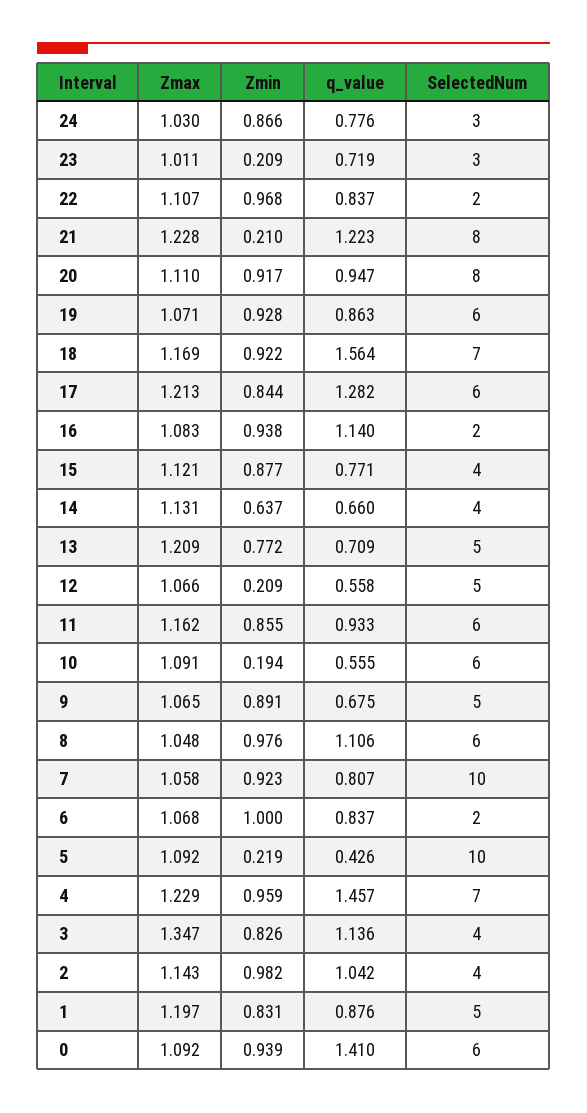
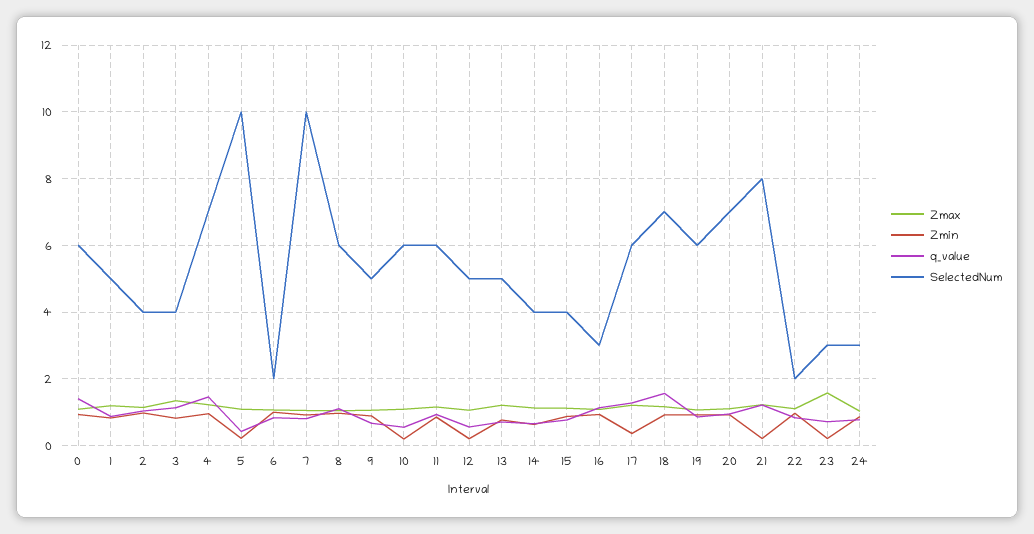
  {
    "Zmax": {
      "24": 1.03,
-     "23": 1.011,
+     "23": 1.6,
      "22": 1.107,
      "21": 1.228,
      "20": 1.11,
      "19": 1.071,
      "18": 1.169,
      "17": 1.213,
      "16": 1.083,
      "15": 1.121,
      "14": 1.131,
      "13": 1.209,
      "12": 1.066,
      "11": 1.162,
      "10": 1.091,
      "9": 1.065,
      "8": 1.048,
      "7": 1.058,
      "6": 1.068,
      "5": 1.092,
      "4": 1.229,
      "3": 1.347,
      "2": 1.143,
      "1": 1.197,
      "0": 1.092
    },
    "Zmin": {
      "24": 0.866,
      "23": 0.209,
      "22": 0.968,
      "21": 0.21,
      "20": 0.917,
      "19": 0.928,
      "18": 0.922,
-     "17": 0.844,
+     "17": 0.4,
      "16": 0.938,
      "15": 0.877,
      "14": 0.637,
      "13": 0.772,
      "12": 0.209,
      "11": 0.855,
      "10": 0.194,
      "9": 0.891,
      "8": 0.976,
      "7": 0.923,
      "6": 1,
      "5": 0.219,
      "4": 0.959,
      "3": 0.826,
      "2": 0.982,
      "1": 0.831,
      "0": 0.939
    },
    "q_value": {
      "24": 0.776,
      "23": 0.719,
      "22": 0.837,
      "21": 1.223,
      "20": 0.947,
      "19": 0.863,
      "18": 1.564,
      "17": 1.282,
      "16": 1.14,
      "15": 0.771,
      "14": 0.66,
      "13": 0.709,
      "12": 0.558,
      "11": 0.933,
      "10": 0.555,
      "9": 0.675,
      "8": 1.106,
      "7": 0.807,
      "6": 0.837,
      "5": 0.426,
      "4": 1.457,
      "3": 1.136,
      "2": 1.042,
      "1": 0.876,
      "0": 1.41
    },
    "SelectedNum": {
      "24": 3,
      "23": 3,
      "22": 2,
      "21": 8,
-     "20": 8,
+     "20": 7,
      "19": 6,
      "18": 7,
      "17": 6,
-     "16": 2,
+     "16": 3,
      "15": 4,
      "14": 4,
      "13": 5,
      "12": 5,
      "11": 6,
      "10": 6,
      "9": 5,
      "8": 6,
      "7": 10,
      "6": 2,
      "5": 10,
      "4": 7,
      "3": 4,
      "2": 4,
      "1": 5,
      "0": 6
    }
  }

